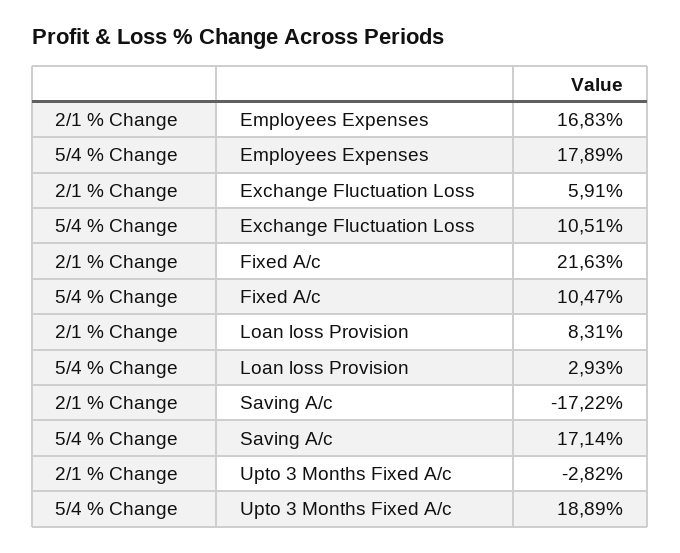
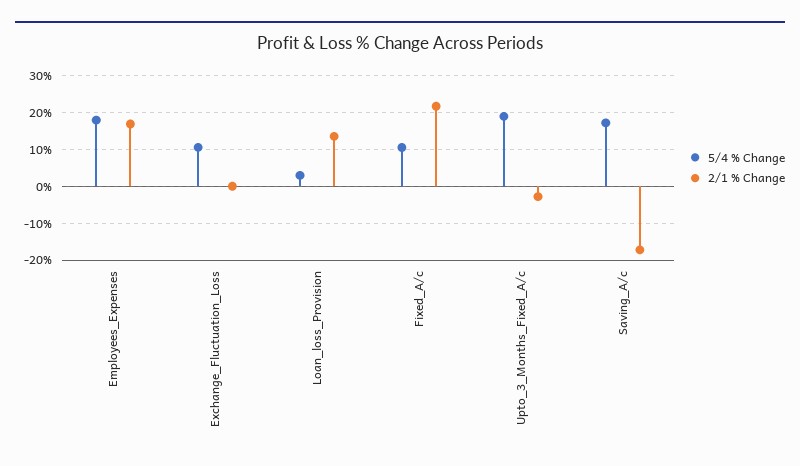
  {
    "2/1 % Change": {
      "Employees Expenses": 16.83,
-     "Exchange Fluctuation Loss": 5.91,
+     "Exchange Fluctuation Loss": 0,
      "Fixed A/c": 21.63,
-     "Loan loss Provision": 8.31,
+     "Loan loss Provision": 14,
      "Saving A/c": -17.22,
      "Upto 3 Months Fixed A/c": -2.82
    },
    "5/4 % Change": {
      "Employees Expenses": 17.89,
      "Exchange Fluctuation Loss": 10.51,
      "Fixed A/c": 10.47,
      "Loan loss Provision": 2.93,
      "Saving A/c": 17.14,
      "Upto 3 Months Fixed A/c": 18.89
    }
  }

